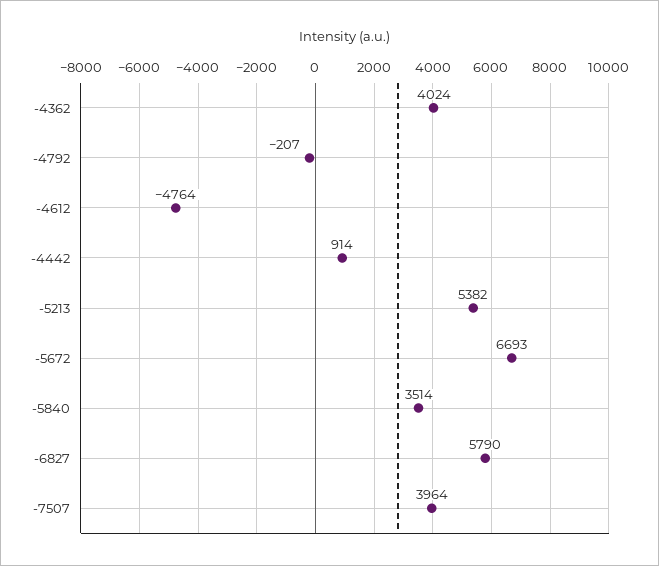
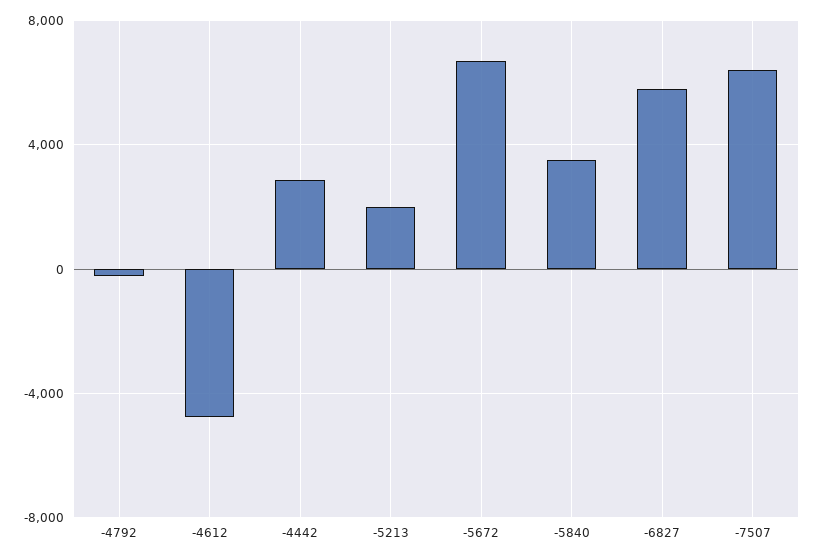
  {
-   "-4362": 4024,
    "-4792": -207,
    "-4612": -4764,
-   "-4442": 914,
+   "-4442": 3000,
-   "-5213": 5382,
+   "-5213": 2000,
    "-5672": 6693,
    "-5840": 3514,
    "-6827": 5790,
-   "-7507": 3964
+   "-7507": 6500
  }

